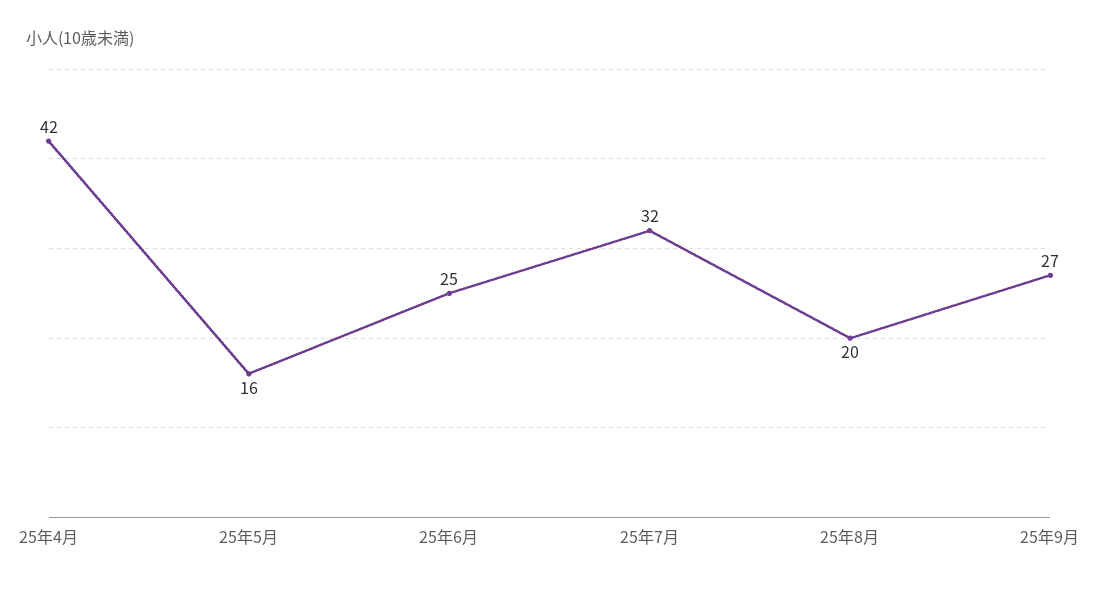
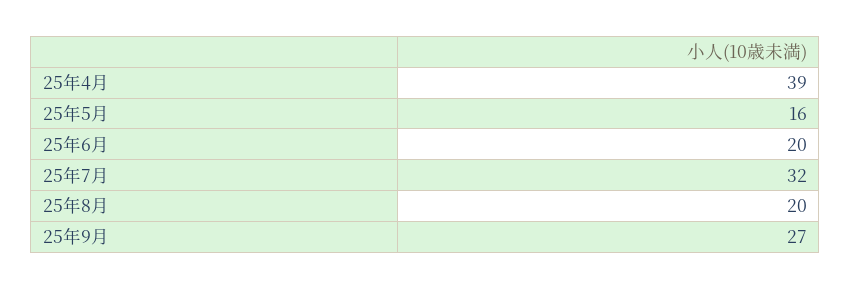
  {
-   "25年4月": 42,
+   "25年4月": 39,
    "25年5月": 16,
-   "25年6月": 25,
+   "25年6月": 20,
    "25年7月": 32,
    "25年8月": 20,
    "25年9月": 27
  }

